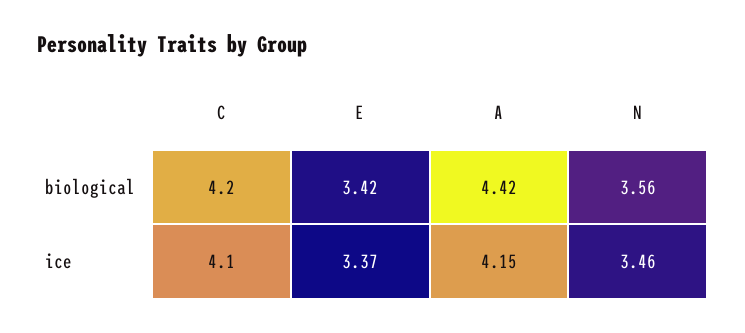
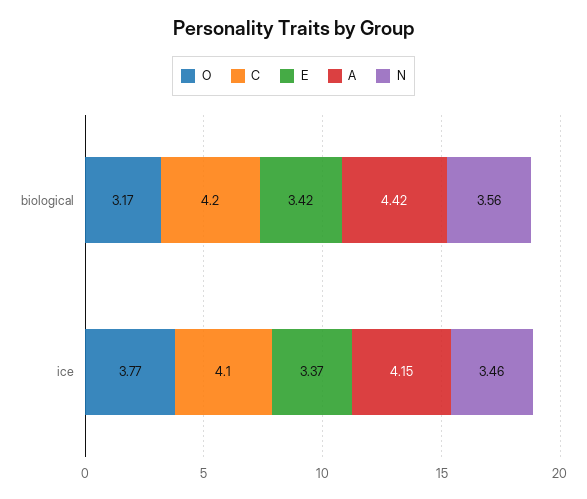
  {
    "C": {
      "biological": 4.2,
      "ice": 4.1
    },
    "E": {
      "biological": 3.42,
      "ice": 3.37
    },
    "A": {
      "biological": 4.42,
      "ice": 4.15
    },
    "N": {
      "biological": 3.56,
      "ice": 3.46
-   }
+   },
+   "O": {
+     "biological": 3.17,
+     "ice": 3.77
+   }
  }

